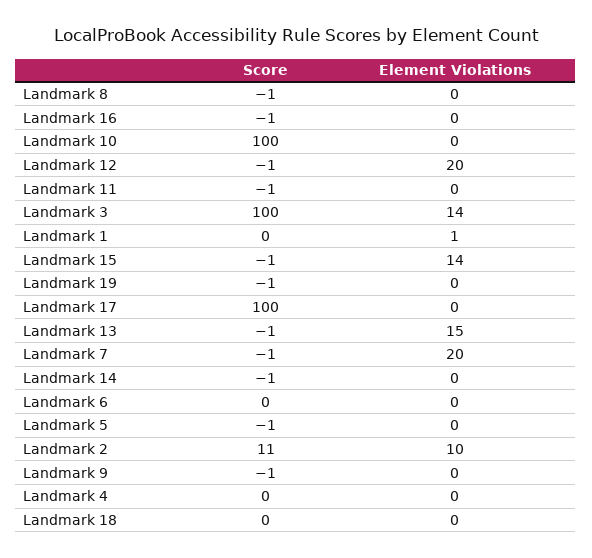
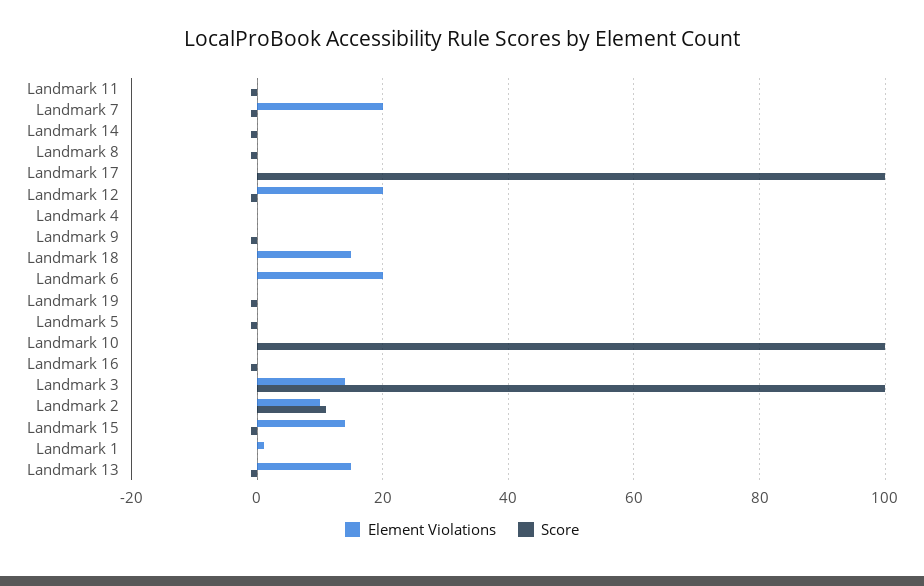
  {
    "Score": {
      "Landmark 8": -1,
      "Landmark 16": -1,
      "Landmark 10": 100,
      "Landmark 12": -1,
      "Landmark 11": -1,
      "Landmark 3": 100,
      "Landmark 1": 0,
      "Landmark 15": -1,
      "Landmark 19": -1,
      "Landmark 17": 100,
      "Landmark 13": -1,
      "Landmark 7": -1,
      "Landmark 14": -1,
      "Landmark 6": 0,
      "Landmark 5": -1,
      "Landmark 2": 11,
      "Landmark 9": -1,
      "Landmark 4": 0,
      "Landmark 18": 0
    },
    "Element Violations": {
      "Landmark 8": 0,
      "Landmark 16": 0,
      "Landmark 10": 0,
      "Landmark 12": 20,
      "Landmark 11": 0,
      "Landmark 3": 14,
      "Landmark 1": 1,
      "Landmark 15": 14,
      "Landmark 19": 0,
      "Landmark 17": 0,
      "Landmark 13": 15,
      "Landmark 7": 20,
      "Landmark 14": 0,
-     "Landmark 6": 0,
+     "Landmark 6": 20,
      "Landmark 5": 0,
      "Landmark 2": 10,
      "Landmark 9": 0,
      "Landmark 4": 0,
-     "Landmark 18": 0
+     "Landmark 18": 15
    }
  }

